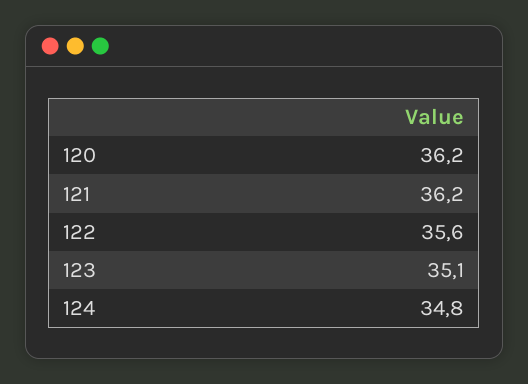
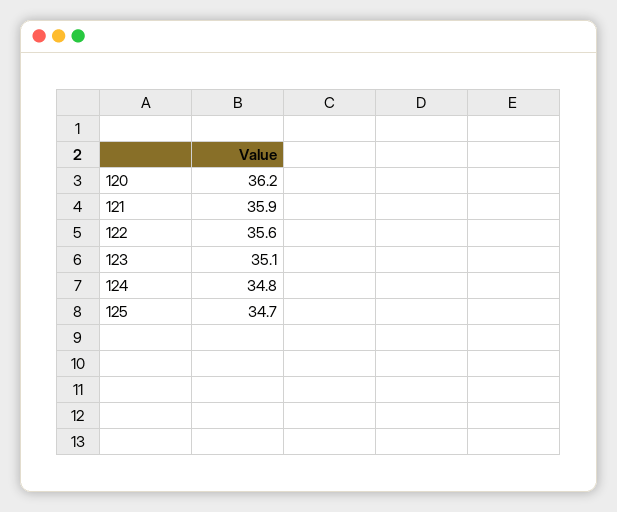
  {
    "120": 36.2,
-   "121": 36.2,
+   "121": 35.9,
    "122": 35.6,
    "123": 35.1,
-   "124": 34.8
+   "124": 34.8,
+   "125": 34.7
  }

